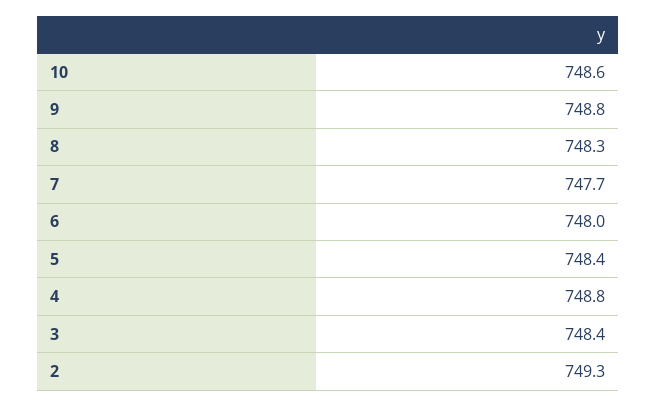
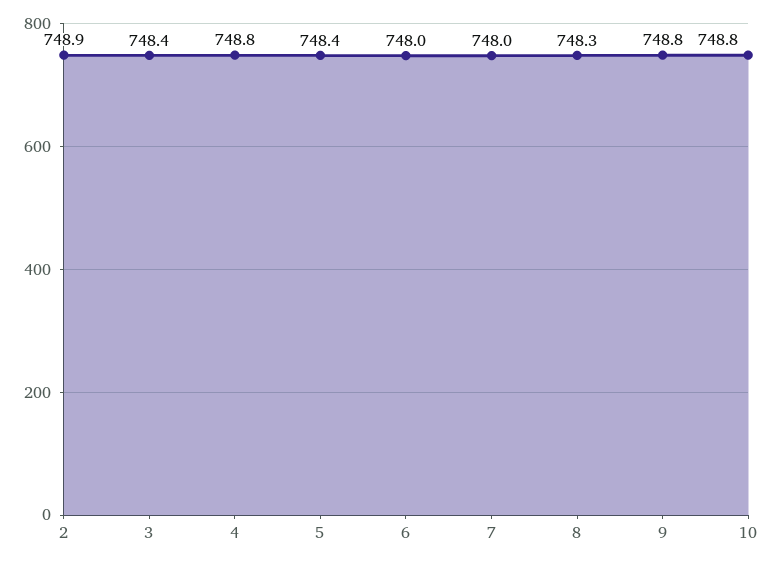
  {
-   "10": 748.6,
+   "10": 748.8,
    "9": 748.8,
    "8": 748.3,
-   "7": 747.7,
+   "7": 748,
    "6": 748,
    "5": 748.4,
    "4": 748.8,
    "3": 748.4,
-   "2": 749.3
+   "2": 748.9
  }

